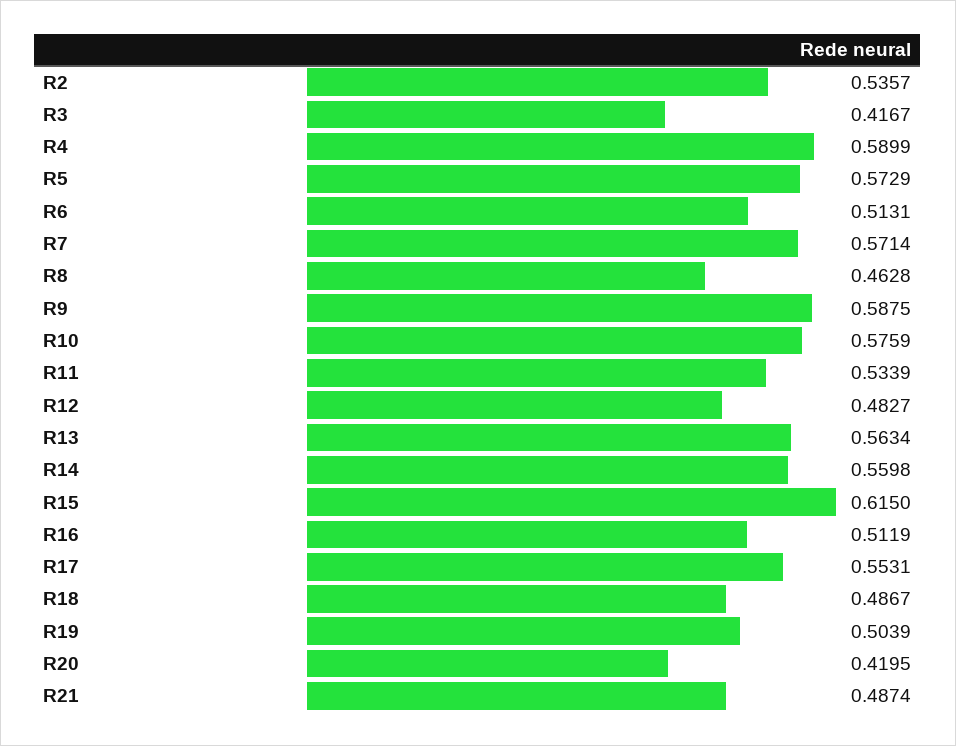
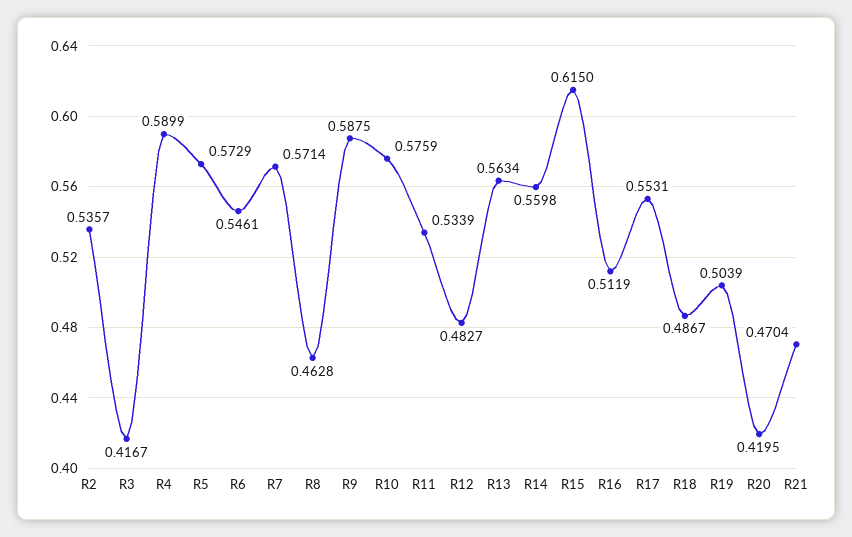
  {
    "R2": 0.5357,
    "R3": 0.4167,
    "R4": 0.5899,
    "R5": 0.5729,
-   "R6": 0.5131,
+   "R6": 0.5461,
    "R7": 0.5714,
    "R8": 0.4628,
    "R9": 0.5875,
    "R10": 0.5759,
    "R11": 0.5339,
    "R12": 0.4827,
    "R13": 0.5634,
    "R14": 0.5598,
    "R15": 0.615,
    "R16": 0.5119,
    "R17": 0.5531,
    "R18": 0.4867,
    "R19": 0.5039,
    "R20": 0.4195,
-   "R21": 0.4874
+   "R21": 0.4704
  }

